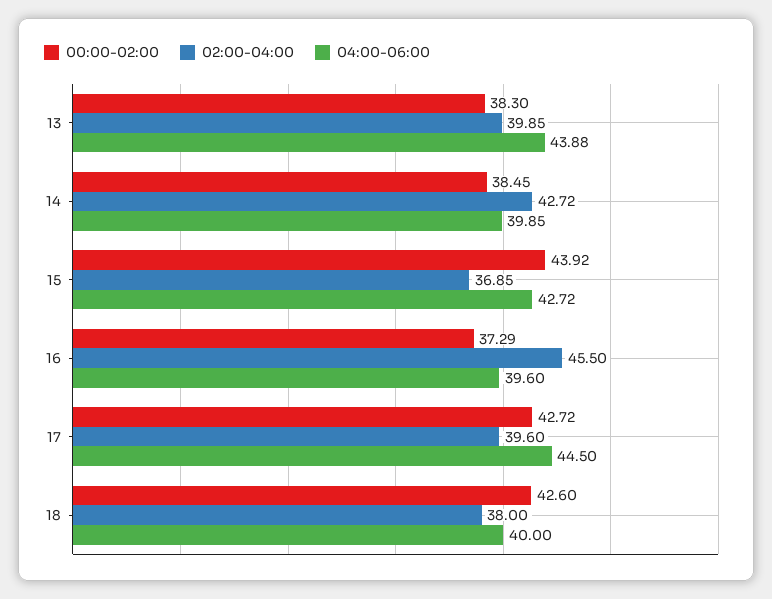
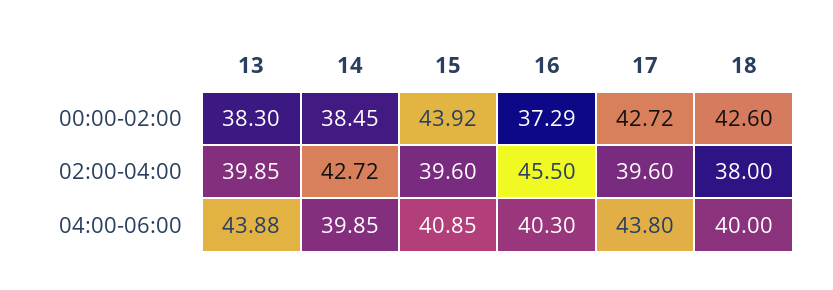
  {
    "00:00-02:00": {
      "13": 38.3,
      "14": 38.45,
      "15": 43.92,
      "16": 37.29,
      "17": 42.72,
      "18": 42.6
    },
    "02:00-04:00": {
      "13": 39.85,
      "14": 42.72,
-     "15": 36.85,
+     "15": 39.6,
      "16": 45.5,
      "17": 39.6,
      "18": 38
    },
    "04:00-06:00": {
      "13": 43.88,
      "14": 39.85,
-     "15": 42.72,
+     "15": 40.85,
-     "16": 39.6,
+     "16": 40.3,
-     "17": 44.5,
+     "17": 43.8,
      "18": 40
    }
  }

